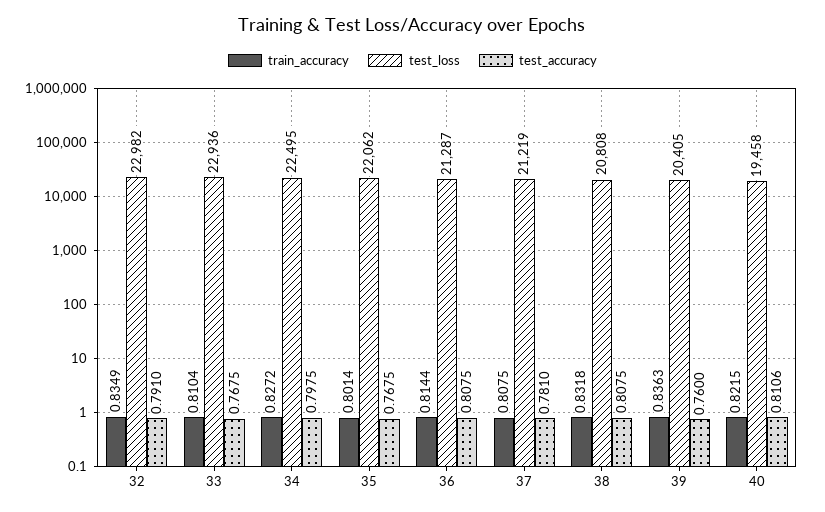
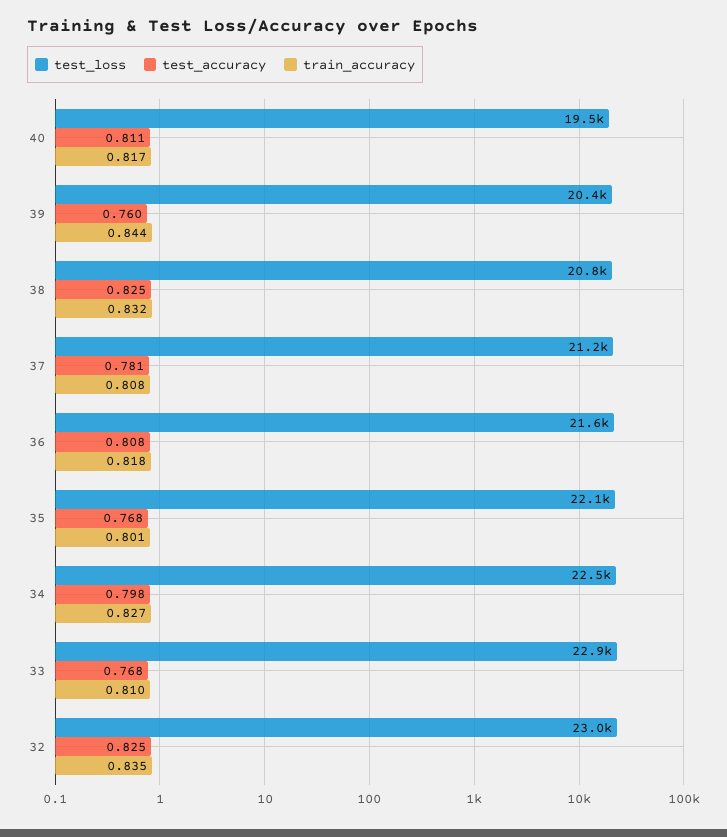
  {
    "train_accuracy": {
      "32": 0.8349,
      "33": 0.8104,
      "34": 0.8272,
      "35": 0.8014,
-     "36": 0.8144,
+     "36": 0.818,
      "37": 0.8075,
      "38": 0.8318,
-     "39": 0.8363,
+     "39": 0.844,
-     "40": 0.8215
+     "40": 0.817
    },
    "test_loss": {
      "32": 22982,
      "33": 22936,
      "34": 22495,
      "35": 22062,
-     "36": 21287,
+     "36": 21600,
      "37": 21219,
      "38": 20808,
      "39": 20405,
      "40": 19458
    },
    "test_accuracy": {
-     "32": 0.791,
+     "32": 0.825,
      "33": 0.7675,
      "34": 0.7975,
      "35": 0.7675,
      "36": 0.8075,
      "37": 0.781,
-     "38": 0.8075,
+     "38": 0.825,
      "39": 0.76,
      "40": 0.8106
    }
  }

